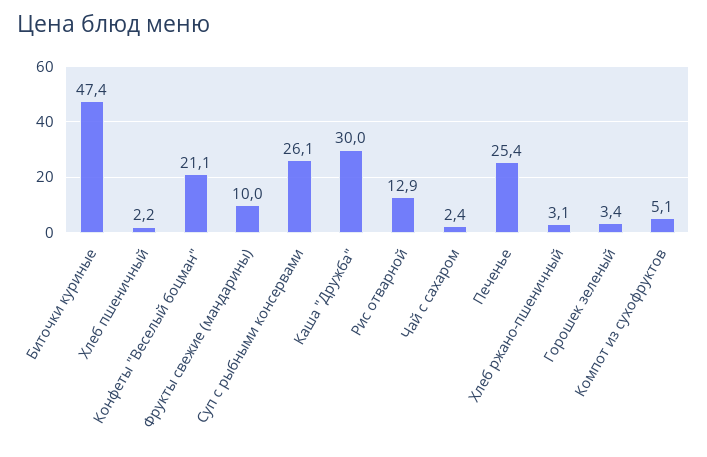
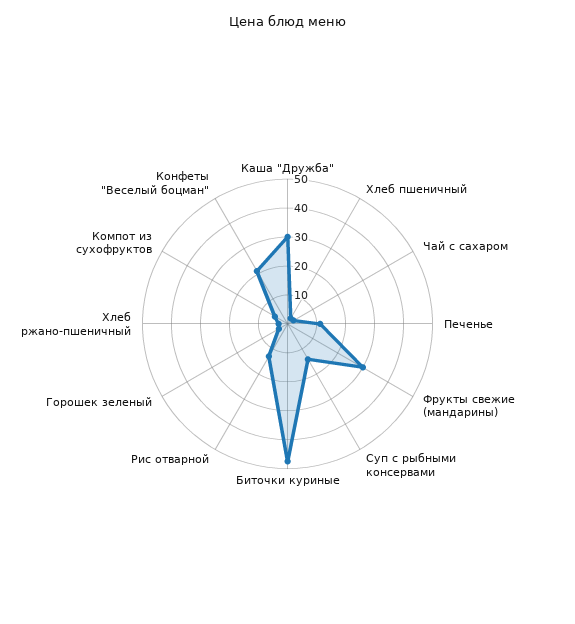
  {
    "Биточки куриные": 47.4,
    "Хлеб пшеничный": 2.2,
    "Конфеты \"Веселый боцман\"": 21.1,
-   "Фрукты свежие (мандарины)": 10,
+   "Фрукты свежие (мандарины)": 30,
-   "Суп с рыбными консервами": 26.1,
+   "Суп с рыбными консервами": 15,
    "Каша \"Дружба\"": 30,
    "Рис отварной": 12.9,
    "Чай с сахаром": 2.4,
-   "Печенье": 25.4,
+   "Печенье": 10,
    "Хлеб ржано-пшеничный": 3.1,
    "Горошек зеленый": 3.4,
    "Компот из сухофруктов": 5.1
  }

